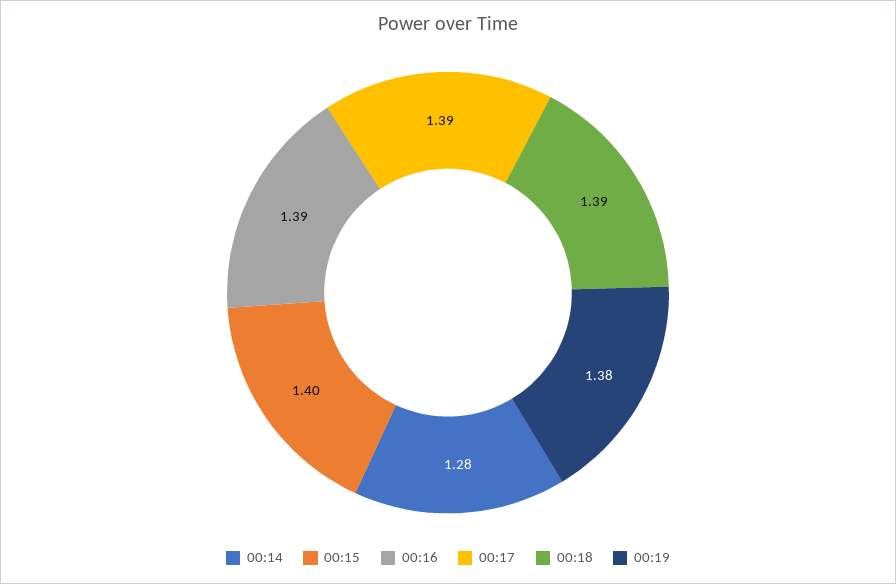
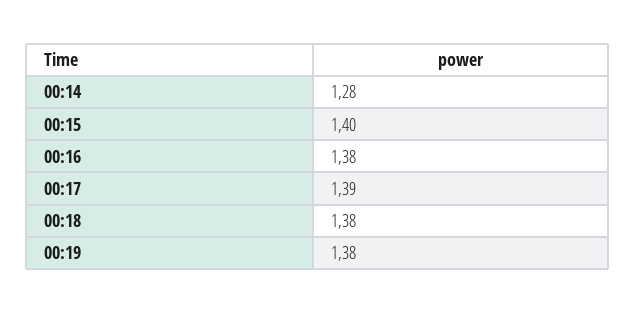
  {
    "00:14": 1.28,
    "00:15": 1.4,
-   "00:16": 1.39,
+   "00:16": 1.38,
    "00:17": 1.39,
-   "00:18": 1.39,
+   "00:18": 1.38,
    "00:19": 1.38
  }

